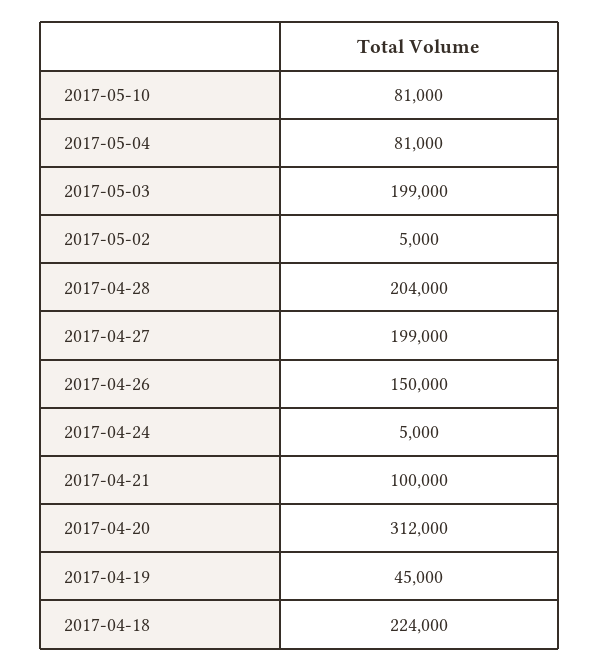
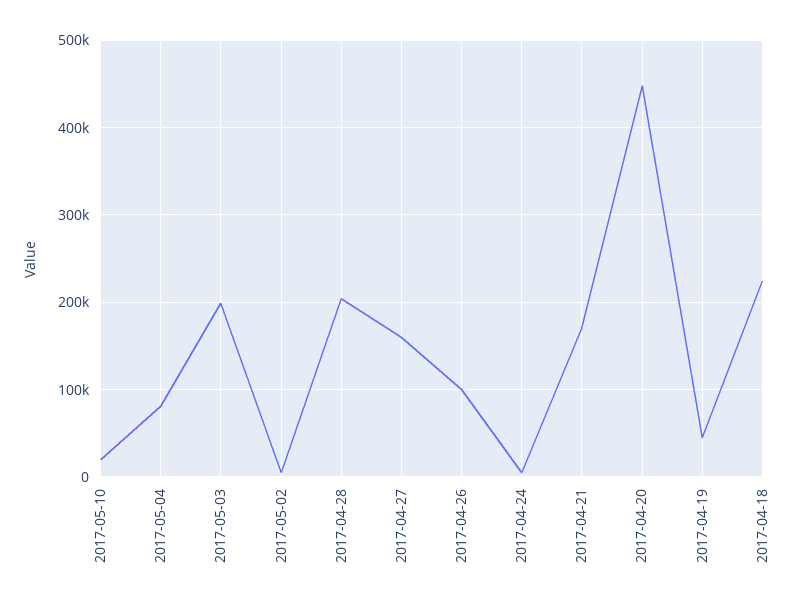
  {
-   "2017-05-10": 81000,
+   "2017-05-10": 20000,
    "2017-05-04": 81000,
    "2017-05-03": 199000,
    "2017-05-02": 5000,
    "2017-04-28": 204000,
-   "2017-04-27": 199000,
+   "2017-04-27": 160000,
-   "2017-04-26": 150000,
+   "2017-04-26": 100000,
    "2017-04-24": 5000,
-   "2017-04-21": 100000,
+   "2017-04-21": 170000,
-   "2017-04-20": 312000,
+   "2017-04-20": 450000,
    "2017-04-19": 45000,
    "2017-04-18": 224000
  }

